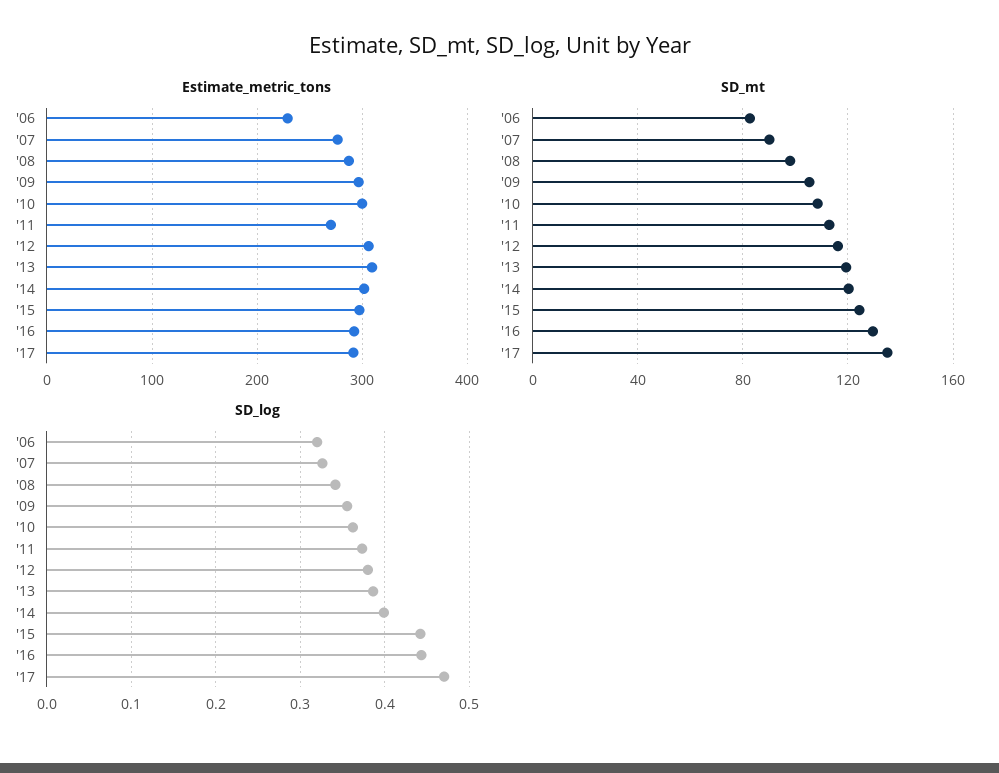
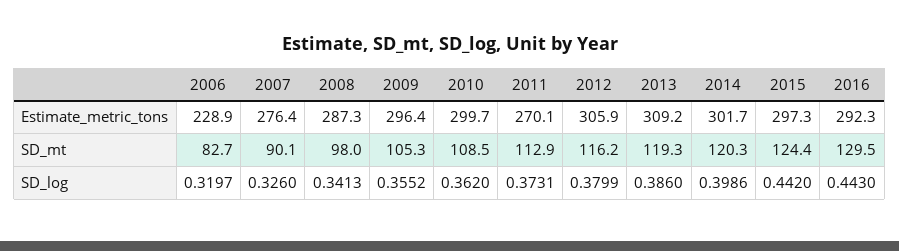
  {
    "Estimate_metric_tons": {
      "'06": 228.9,
      "'07": 276.4,
      "'08": 287.3,
      "'09": 296.4,
      "'10": 299.7,
      "'11": 270.1,
      "'12": 305.9,
      "'13": 309.2,
      "'14": 301.7,
      "'15": 297.3,
-     "'16": 292.3,
+     "'16": 292.3
-     "'17": 290
    },
    "SD_mt": {
      "'06": 82.7,
      "'07": 90.1,
      "'08": 98,
      "'09": 105.3,
      "'10": 108.5,
      "'11": 112.9,
      "'12": 116.2,
      "'13": 119.3,
      "'14": 120.3,
      "'15": 124.4,
-     "'16": 129.5,
+     "'16": 129.5
-     "'17": 135
    },
    "SD_log": {
      "'06": 0.3197,
      "'07": 0.326,
      "'08": 0.3413,
      "'09": 0.3552,
      "'10": 0.362,
      "'11": 0.3731,
      "'12": 0.3799,
      "'13": 0.386,
      "'14": 0.3986,
      "'15": 0.442,
-     "'16": 0.443,
+     "'16": 0.443
-     "'17": 0.47
    }
  }

